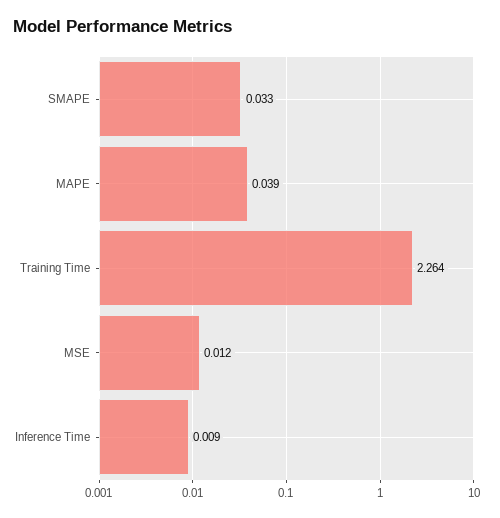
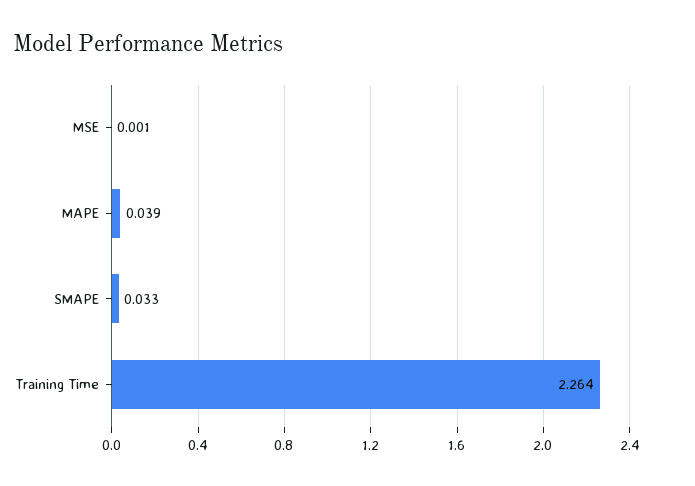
  {
    "SMAPE": 0.033,
    "MAPE": 0.039,
    "Training Time": 2.264,
-   "MSE": 0.012,
+   "MSE": 0.001
-   "Inference Time": 0.009
  }

